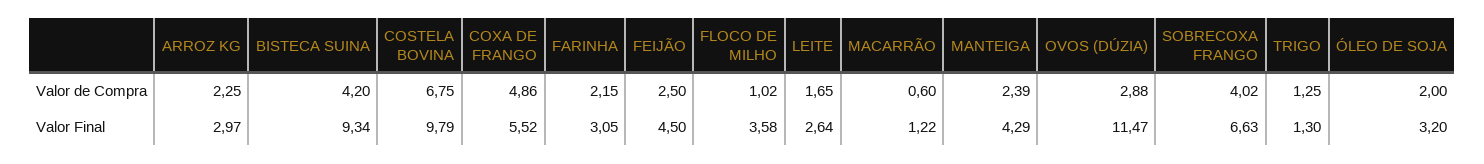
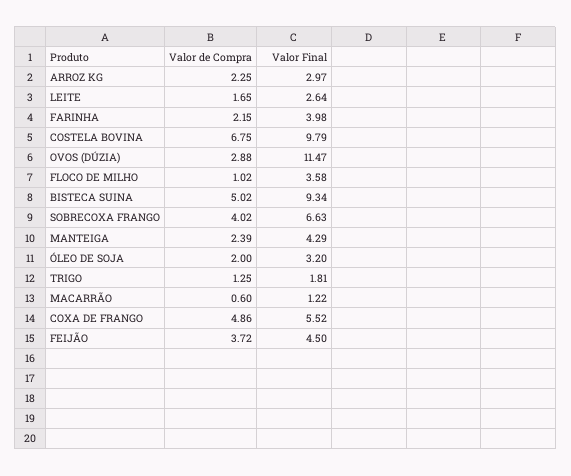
  {
    "ARROZ KG": {
      "Valor de Compra": 2.25,
      "Valor Final": 2.97
    },
    "BISTECA SUINA": {
-     "Valor de Compra": 4.2,
+     "Valor de Compra": 5.02,
      "Valor Final": 9.34
    },
    "COSTELA BOVINA": {
      "Valor de Compra": 6.75,
      "Valor Final": 9.79
    },
    "COXA DE FRANGO": {
      "Valor de Compra": 4.86,
      "Valor Final": 5.52
    },
    "FARINHA": {
      "Valor de Compra": 2.15,
-     "Valor Final": 3.05
+     "Valor Final": 3.98
    },
    "FEIJÃO": {
-     "Valor de Compra": 2.5,
+     "Valor de Compra": 3.72,
      "Valor Final": 4.5
    },
    "FLOCO DE MILHO": {
      "Valor de Compra": 1.02,
      "Valor Final": 3.58
    },
    "LEITE": {
      "Valor de Compra": 1.65,
      "Valor Final": 2.64
    },
    "MACARRÃO": {
      "Valor de Compra": 0.6,
      "Valor Final": 1.22
    },
    "MANTEIGA": {
      "Valor de Compra": 2.39,
      "Valor Final": 4.29
    },
    "OVOS (DÚZIA)": {
      "Valor de Compra": 2.88,
      "Valor Final": 11.47
    },
    "SOBRECOXA FRANGO": {
      "Valor de Compra": 4.02,
      "Valor Final": 6.63
    },
    "TRIGO": {
      "Valor de Compra": 1.25,
-     "Valor Final": 1.3
+     "Valor Final": 1.81
    },
    "ÓLEO DE SOJA": {
      "Valor de Compra": 2,
      "Valor Final": 3.2
    }
  }

